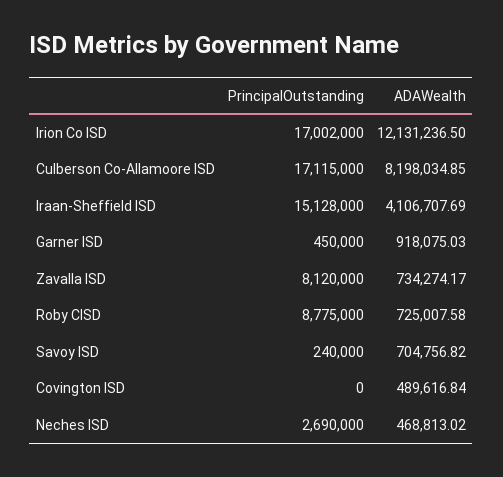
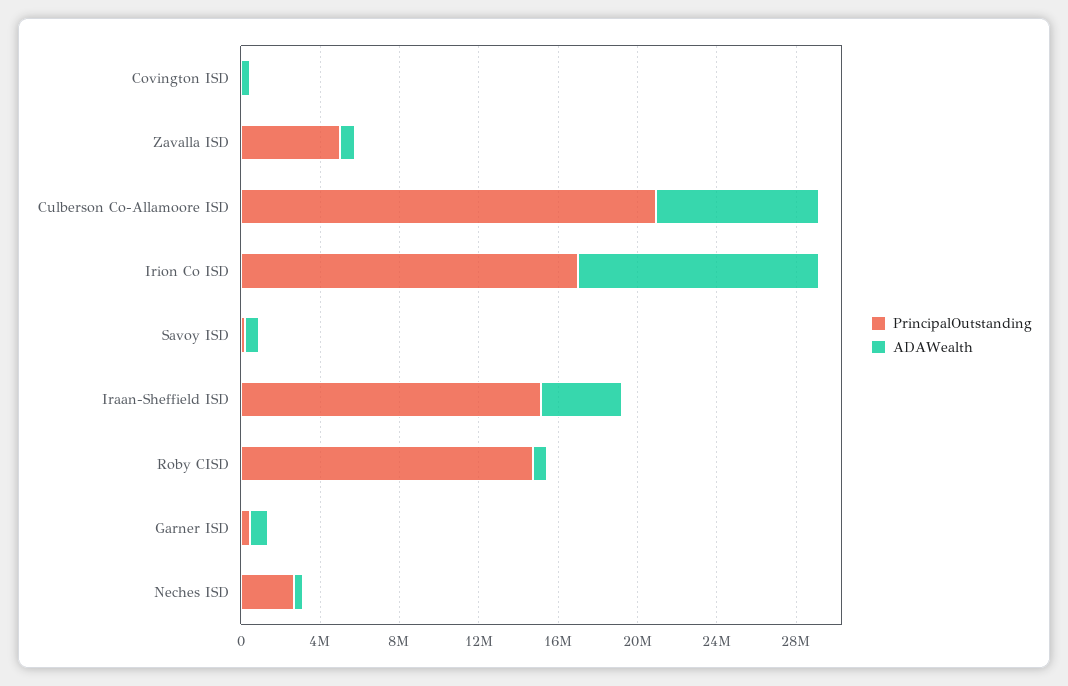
  {
    "PrincipalOutstanding": {
      "Irion Co ISD": 17002000,
-     "Culberson Co-Allamoore ISD": 17115000,
+     "Culberson Co-Allamoore ISD": 21000000,
      "Iraan-Sheffield ISD": 15128000,
      "Garner ISD": 450000,
-     "Zavalla ISD": 8120000,
+     "Zavalla ISD": 5000000,
-     "Roby CISD": 8775000,
+     "Roby CISD": 15000000,
      "Savoy ISD": 240000,
      "Covington ISD": 0,
      "Neches ISD": 2690000
    },
    "ADAWealth": {
      "Irion Co ISD": 12131236.5,
      "Culberson Co-Allamoore ISD": 8198034.85,
      "Iraan-Sheffield ISD": 4106707.69,
      "Garner ISD": 918075.03,
      "Zavalla ISD": 734274.17,
      "Roby CISD": 725007.58,
      "Savoy ISD": 704756.82,
      "Covington ISD": 489616.84,
      "Neches ISD": 468813.02
    }
  }

